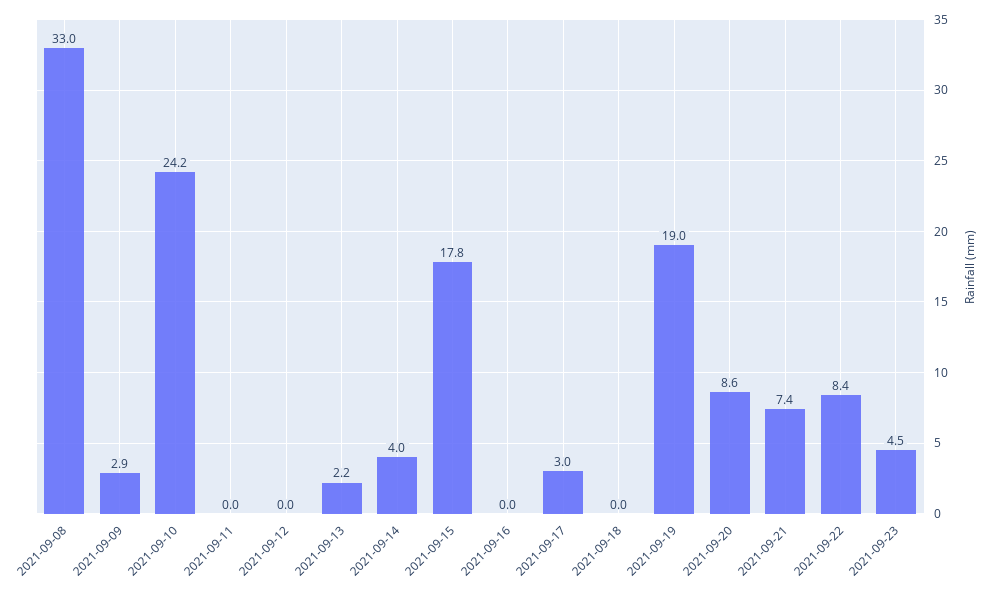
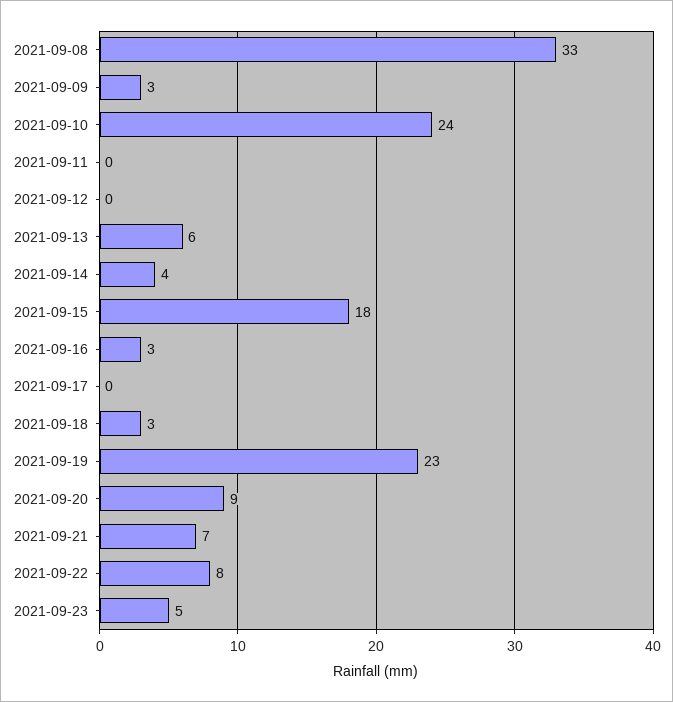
  {
    "2021-09-08": 33,
    "2021-09-09": 2.9,
    "2021-09-10": 24.2,
    "2021-09-11": 0,
    "2021-09-12": 0,
-   "2021-09-13": 2.2,
+   "2021-09-13": 6,
    "2021-09-14": 4,
    "2021-09-15": 17.8,
-   "2021-09-16": 0,
+   "2021-09-16": 3,
-   "2021-09-17": 3,
+   "2021-09-17": 0,
-   "2021-09-18": 0,
+   "2021-09-18": 3,
-   "2021-09-19": 19,
+   "2021-09-19": 23,
    "2021-09-20": 8.6,
    "2021-09-21": 7.4,
    "2021-09-22": 8.4,
    "2021-09-23": 4.5
  }

